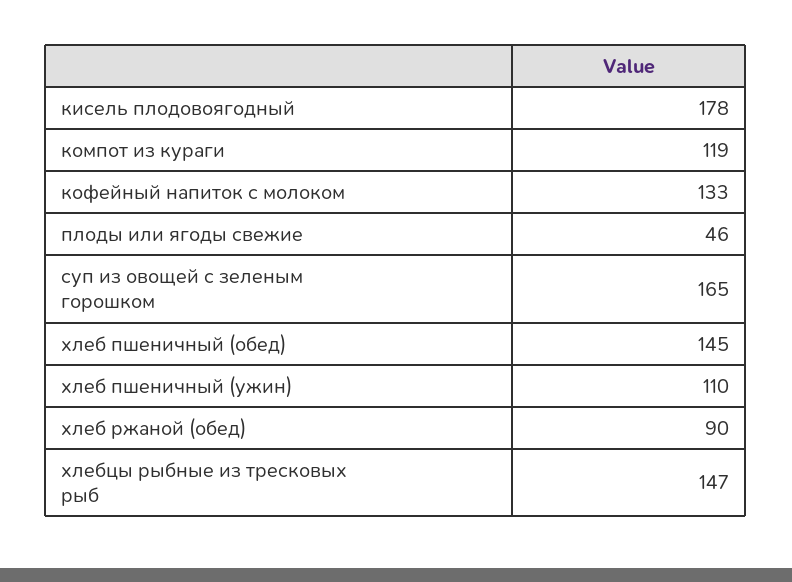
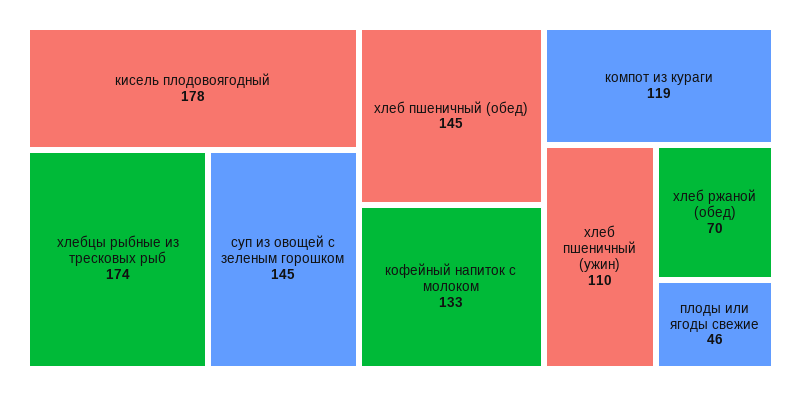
  {
    "кисель плодовоягодный": 178,
    "компот из кураги": 119,
    "кофейный напиток с молоком": 133,
    "плоды или ягоды свежие": 46,
-   "суп из овощей с зеленым горошком": 165,
+   "суп из овощей с зеленым горошком": 145,
    "хлеб пшеничный (обед)": 145,
    "хлеб пшеничный (ужин)": 110,
-   "хлеб ржаной (обед)": 90,
+   "хлеб ржаной (обед)": 70,
-   "хлебцы рыбные из тресковых рыб": 147
+   "хлебцы рыбные из тресковых рыб": 174
  }

